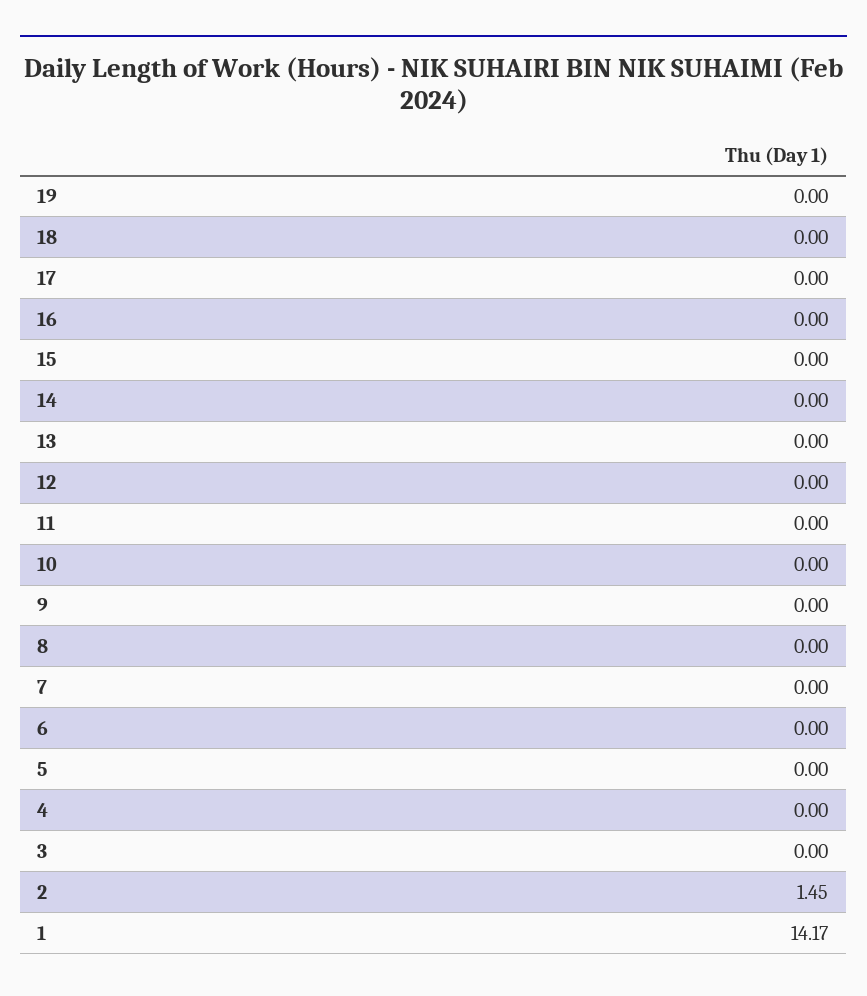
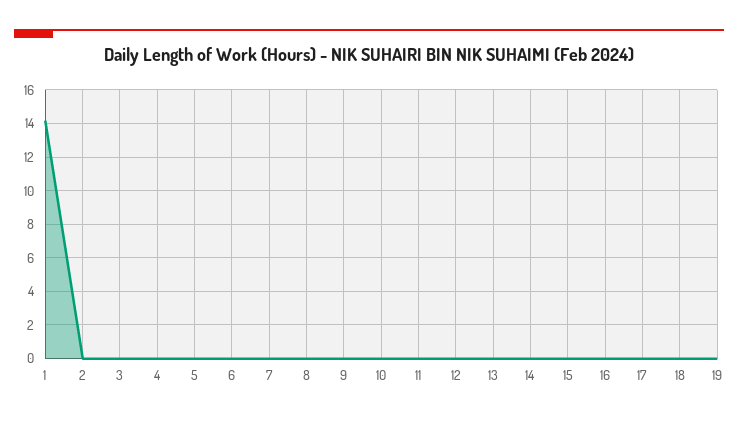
  {
    "19": 0,
    "18": 0,
    "17": 0,
    "16": 0,
    "15": 0,
    "14": 0,
    "13": 0,
    "12": 0,
    "11": 0,
    "10": 0,
    "9": 0,
    "8": 0,
    "7": 0,
    "6": 0,
    "5": 0,
    "4": 0,
    "3": 0,
-   "2": 1.45,
+   "2": 0,
    "1": 14.17
  }

